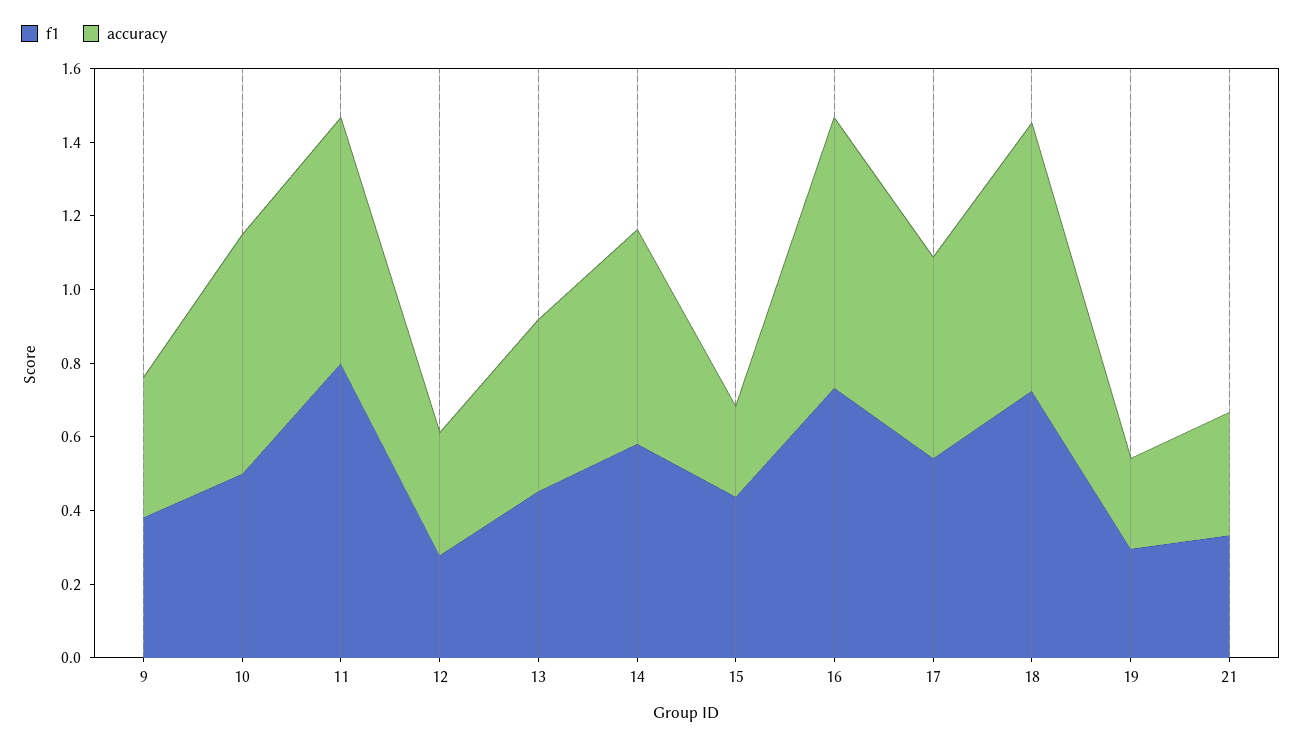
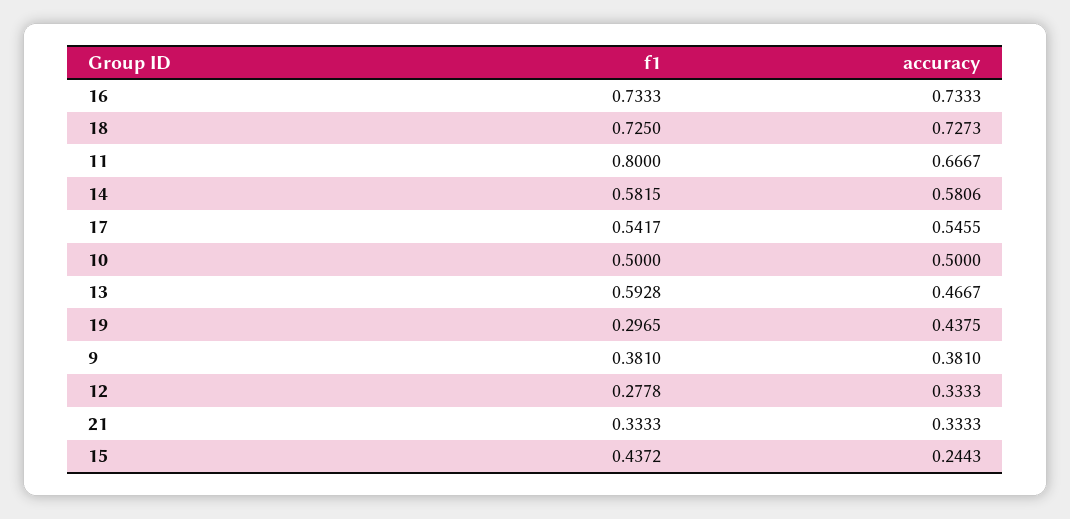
  {
    "f1": {
      "9": 0.381,
      "10": 0.5,
      "11": 0.8,
      "12": 0.2778,
-     "13": 0.45,
+     "13": 0.5928,
      "14": 0.5815,
      "15": 0.4372,
      "16": 0.7333,
      "17": 0.5417,
      "18": 0.725,
      "19": 0.2965,
      "21": 0.3333
    },
    "accuracy": {
      "9": 0.381,
-     "10": 0.65,
+     "10": 0.5,
      "11": 0.6667,
      "12": 0.3333,
      "13": 0.4667,
      "14": 0.5806,
      "15": 0.2443,
      "16": 0.7333,
      "17": 0.5455,
      "18": 0.7273,
-     "19": 0.25,
+     "19": 0.4375,
      "21": 0.3333
    }
  }

